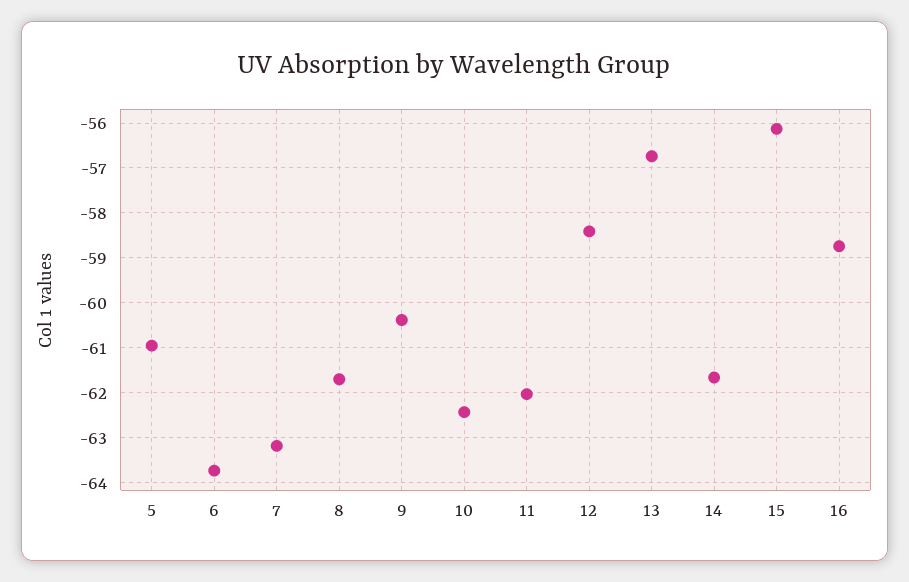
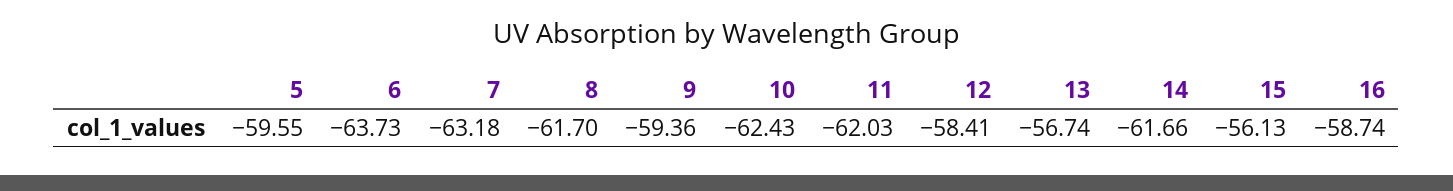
  {
-   "5": -61,
+   "5": -59.55,
    "6": -63.73,
    "7": -63.18,
    "8": -61.7,
-   "9": -60.4,
+   "9": -59.36,
    "10": -62.43,
    "11": -62.03,
    "12": -58.41,
    "13": -56.74,
    "14": -61.66,
    "15": -56.13,
    "16": -58.74
  }

